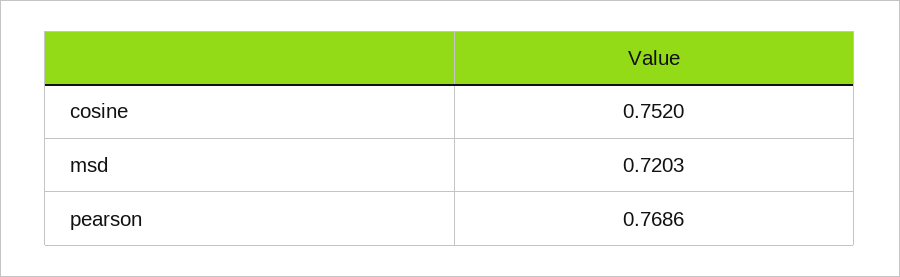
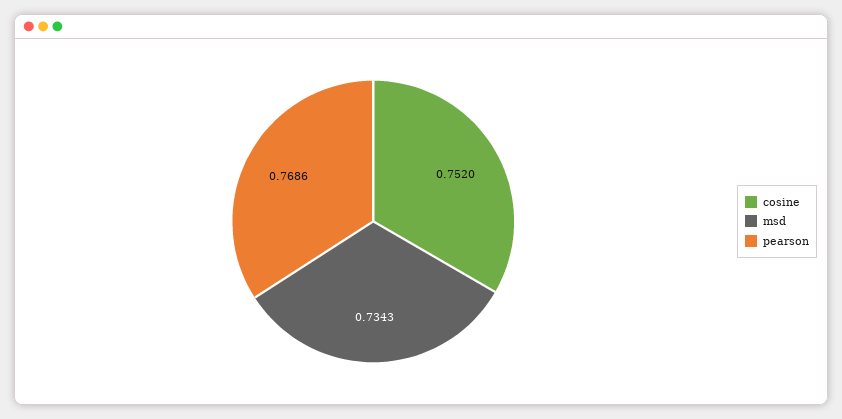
  {
    "cosine": 0.752,
-   "msd": 0.7203,
+   "msd": 0.7343,
    "pearson": 0.7686
  }

